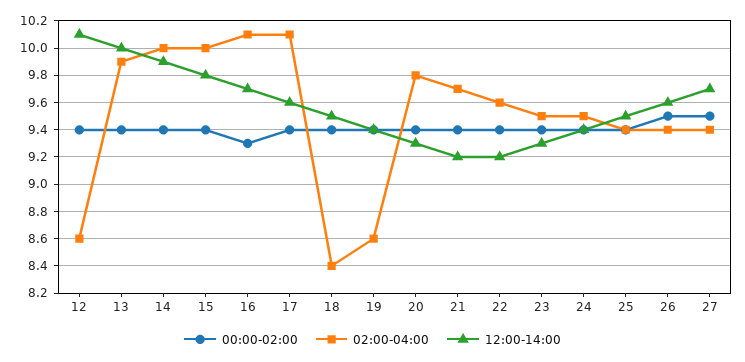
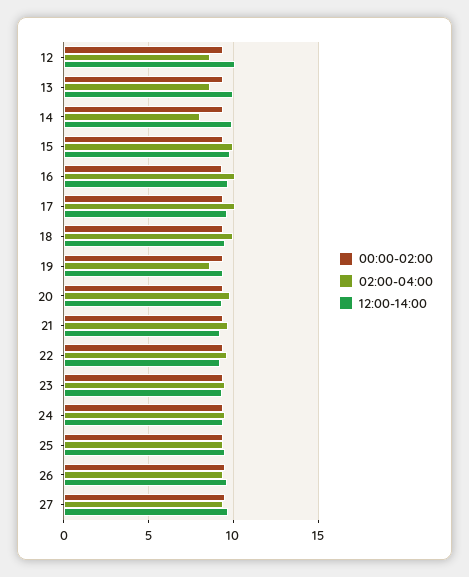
  {
    "00:00-02:00": {
      "12": 9.4,
      "13": 9.4,
      "14": 9.4,
      "15": 9.4,
      "16": 9.3,
      "17": 9.4,
      "18": 9.4,
      "19": 9.4,
      "20": 9.4,
      "21": 9.4,
      "22": 9.4,
      "23": 9.4,
      "24": 9.4,
      "25": 9.4,
      "26": 9.5,
      "27": 9.5
    },
    "02:00-04:00": {
      "12": 8.6,
-     "13": 9.9,
+     "13": 8.5,
-     "14": 10,
+     "14": 8,
      "15": 10,
      "16": 10.1,
      "17": 10.1,
-     "18": 8.4,
+     "18": 10,
      "19": 8.6,
      "20": 9.8,
      "21": 9.7,
      "22": 9.6,
      "23": 9.5,
      "24": 9.5,
      "25": 9.4,
      "26": 9.4,
      "27": 9.4
    },
    "12:00-14:00": {
      "12": 10.1,
      "13": 10,
      "14": 9.9,
      "15": 9.8,
      "16": 9.7,
      "17": 9.6,
      "18": 9.5,
      "19": 9.4,
      "20": 9.3,
      "21": 9.2,
      "22": 9.2,
      "23": 9.3,
      "24": 9.4,
      "25": 9.5,
      "26": 9.6,
      "27": 9.7
    }
  }

